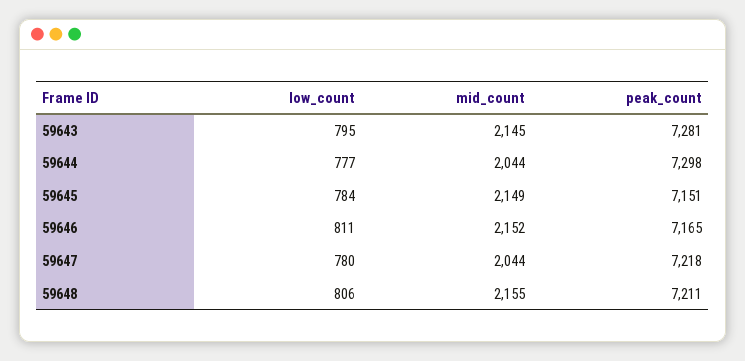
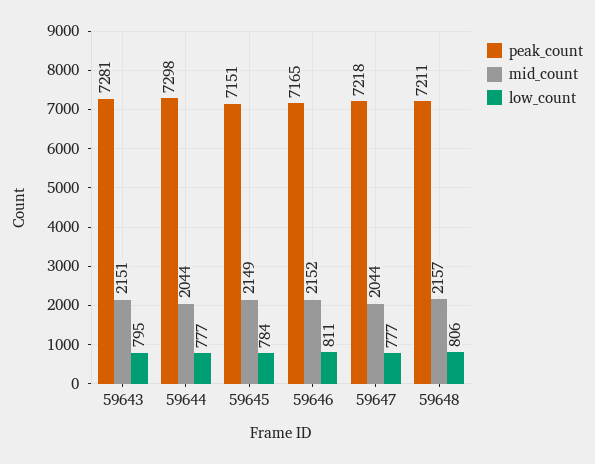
  {
    "low_count": {
      "59643": 795,
      "59644": 777,
      "59645": 784,
      "59646": 811,
-     "59647": 780,
+     "59647": 777,
      "59648": 806
    },
    "mid_count": {
-     "59643": 2145,
+     "59643": 2151,
      "59644": 2044,
      "59645": 2149,
      "59646": 2152,
      "59647": 2044,
-     "59648": 2155
+     "59648": 2157
    },
    "peak_count": {
      "59643": 7281,
      "59644": 7298,
      "59645": 7151,
      "59646": 7165,
      "59647": 7218,
      "59648": 7211
    }
  }

